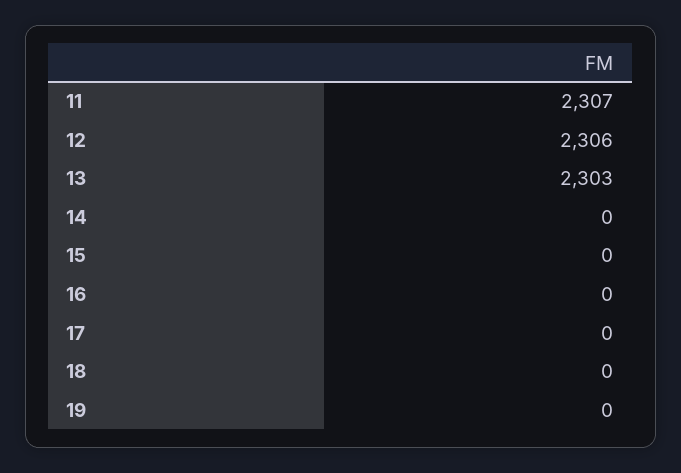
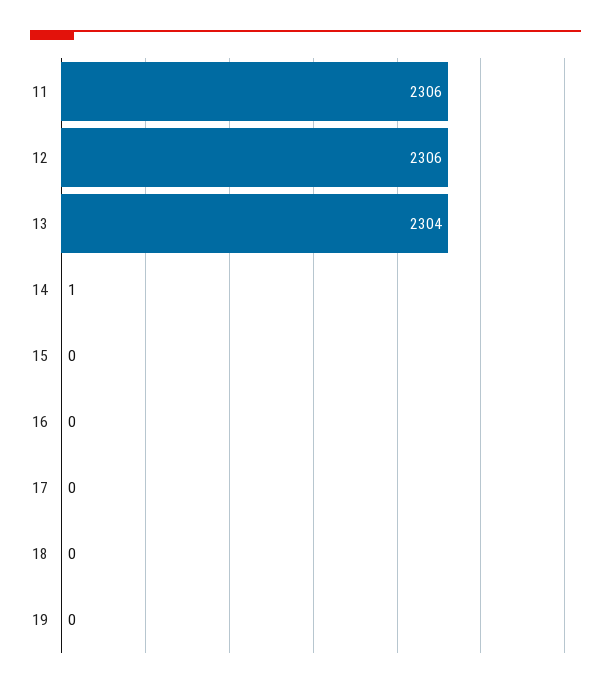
  {
-   "11": 2307,
+   "11": 2306,
    "12": 2306,
-   "13": 2303,
+   "13": 2304,
-   "14": 0,
+   "14": 1,
    "15": 0,
    "16": 0,
    "17": 0,
    "18": 0,
    "19": 0
  }

